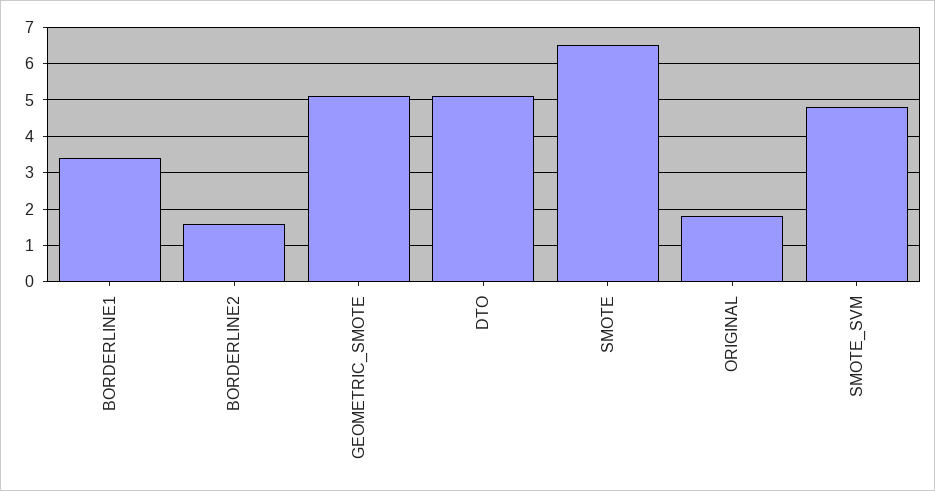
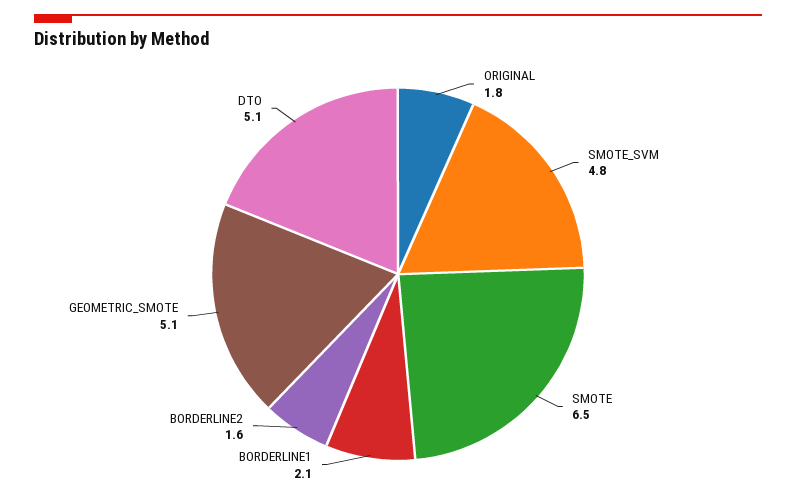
  {
-   "BORDERLINE1": 3.5,
+   "BORDERLINE1": 2.1,
    "BORDERLINE2": 1.6,
    "GEOMETRIC_SMOTE": 5.1,
    "DTO": 5.1,
    "SMOTE": 6.5,
    "ORIGINAL": 1.8,
    "SMOTE_SVM": 4.8
  }

